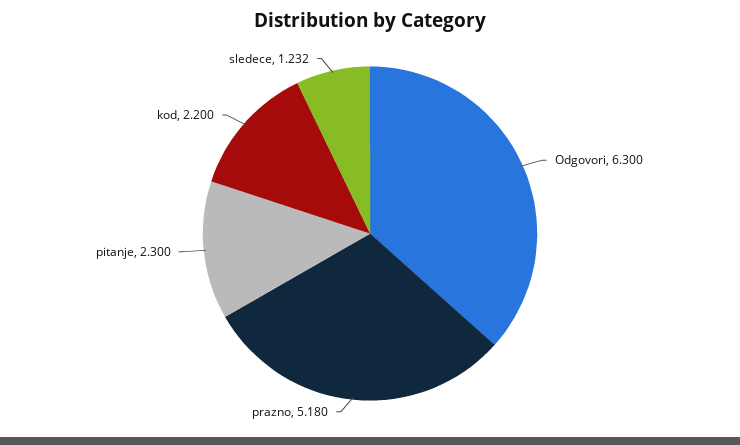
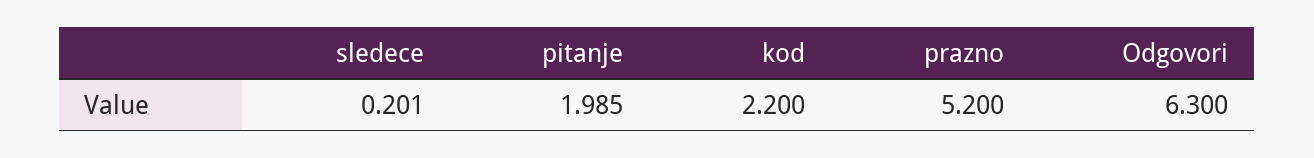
  {
    "Odgovori": 6.3,
-   "prazno": 5.18,
+   "prazno": 5.2,
-   "pitanje": 2.3,
+   "pitanje": 1.985,
    "kod": 2.2,
-   "sledece": 1.232
+   "sledece": 0.201
  }

